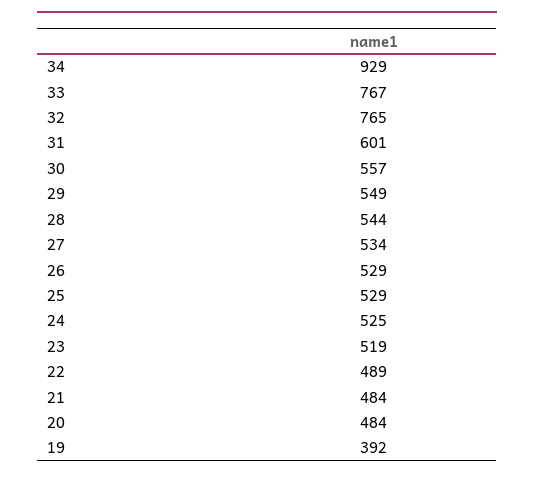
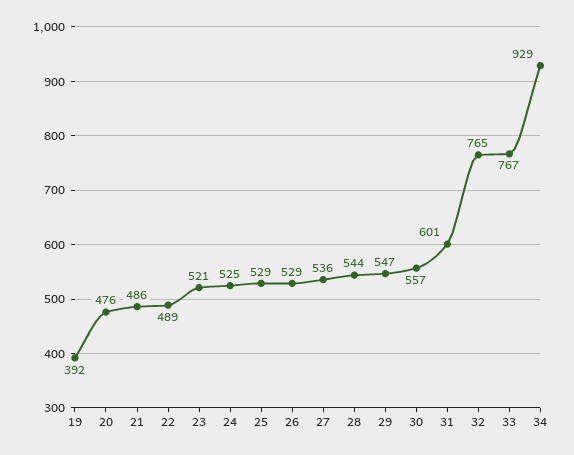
  {
    "34": 929,
    "33": 767,
    "32": 765,
    "31": 601,
    "30": 557,
-   "29": 549,
+   "29": 547,
    "28": 544,
-   "27": 534,
+   "27": 536,
    "26": 529,
    "25": 529,
    "24": 525,
-   "23": 519,
+   "23": 521,
    "22": 489,
-   "21": 484,
+   "21": 486,
-   "20": 484,
+   "20": 476,
    "19": 392
  }

